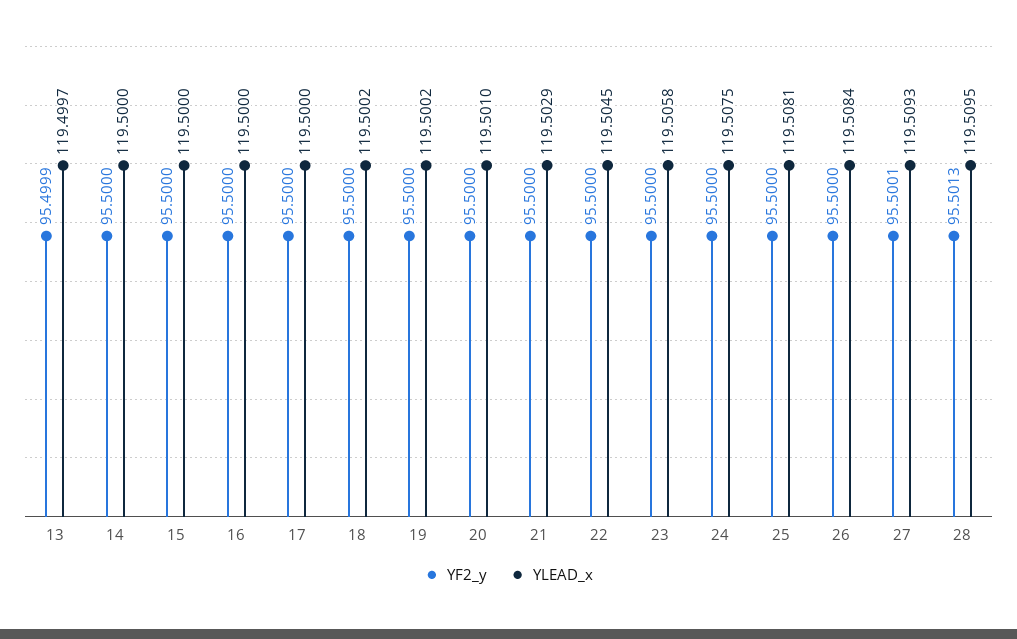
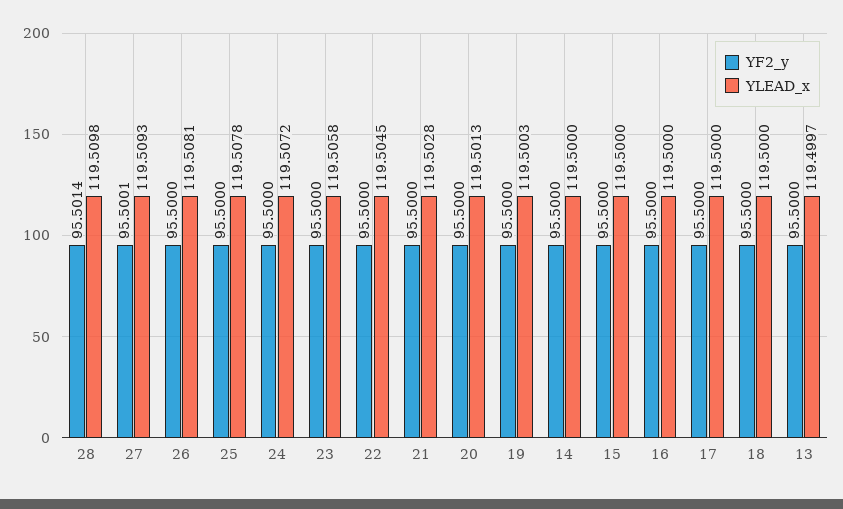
  {
    "YF2_y": {
-     "13": 95.4999,
+     "13": 95.5,
      "14": 95.5,
      "15": 95.5,
      "16": 95.5,
      "17": 95.5,
      "18": 95.5,
      "19": 95.5,
      "20": 95.5,
      "21": 95.5,
      "22": 95.5,
      "23": 95.5,
      "24": 95.5,
      "25": 95.5,
      "26": 95.5,
      "27": 95.5001,
-     "28": 95.5013
+     "28": 95.5014
    },
    "YLEAD_x": {
      "13": 119.4997,
      "14": 119.5,
      "15": 119.5,
      "16": 119.5,
      "17": 119.5,
-     "18": 119.5002,
+     "18": 119.5,
-     "19": 119.5002,
+     "19": 119.5003,
-     "20": 119.501,
+     "20": 119.5013,
-     "21": 119.5029,
+     "21": 119.5028,
      "22": 119.5045,
      "23": 119.5058,
-     "24": 119.5075,
+     "24": 119.5072,
-     "25": 119.5081,
+     "25": 119.5078,
-     "26": 119.5084,
+     "26": 119.5081,
      "27": 119.5093,
-     "28": 119.5095
+     "28": 119.5098
    }
  }

